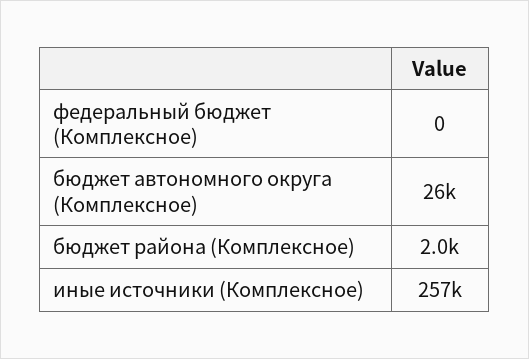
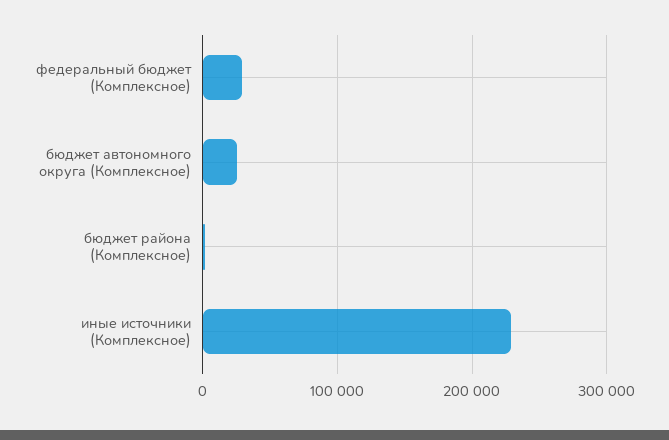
  {
-   "федеральный бюджет (Комплексное)": 0,
+   "федеральный бюджет (Комплексное)": 30000,
    "бюджет автономного округа (Комплексное)": 26000,
    "бюджет района (Комплексное)": 2000,
-   "иные источники (Комплексное)": 257000
+   "иные источники (Комплексное)": 230000
  }

